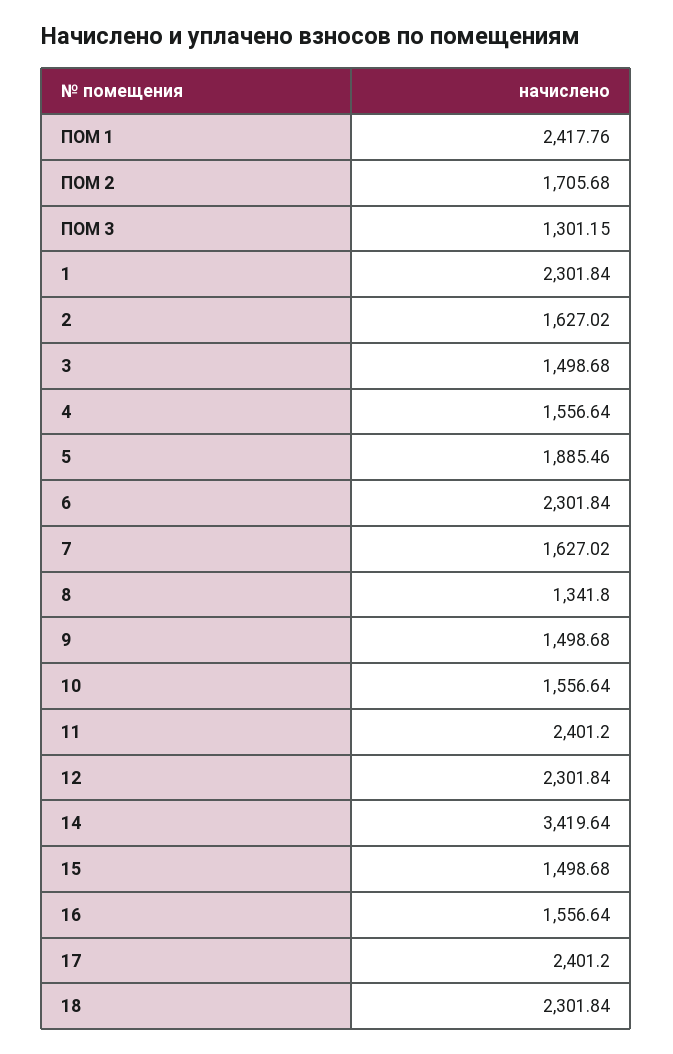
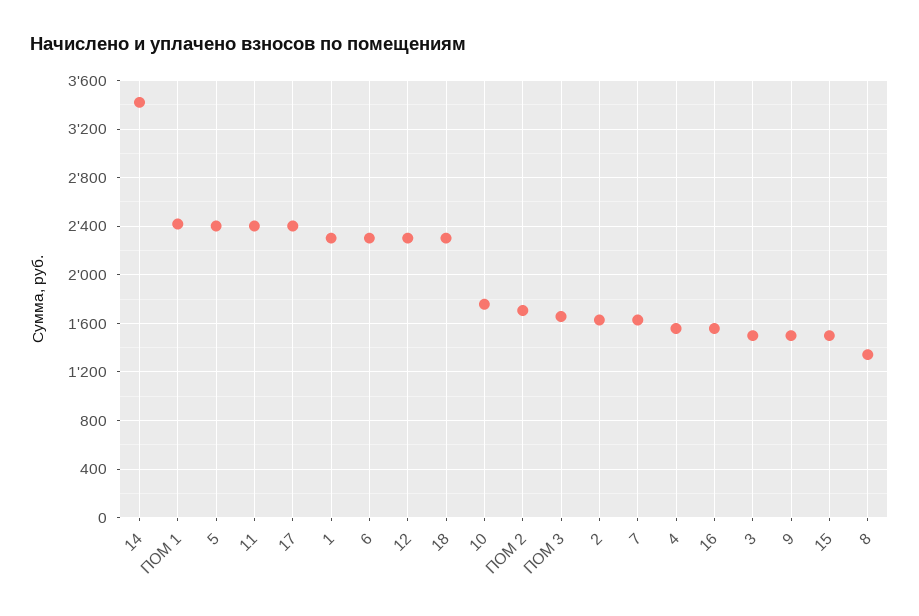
  {
    "ПОМ 1": 2417.76,
    "ПОМ 2": 1705.68,
-   "ПОМ 3": 1301.15,
+   "ПОМ 3": 1650,
    "1": 2301.84,
    "2": 1627.02,
    "3": 1498.68,
    "4": 1556.64,
-   "5": 1885.46,
+   "5": 2400,
    "6": 2301.84,
    "7": 1627.02,
    "8": 1341.8,
    "9": 1498.68,
-   "10": 1556.64,
+   "10": 1750,
    "11": 2401.2,
    "12": 2301.84,
    "14": 3419.64,
    "15": 1498.68,
    "16": 1556.64,
    "17": 2401.2,
    "18": 2301.84
  }

